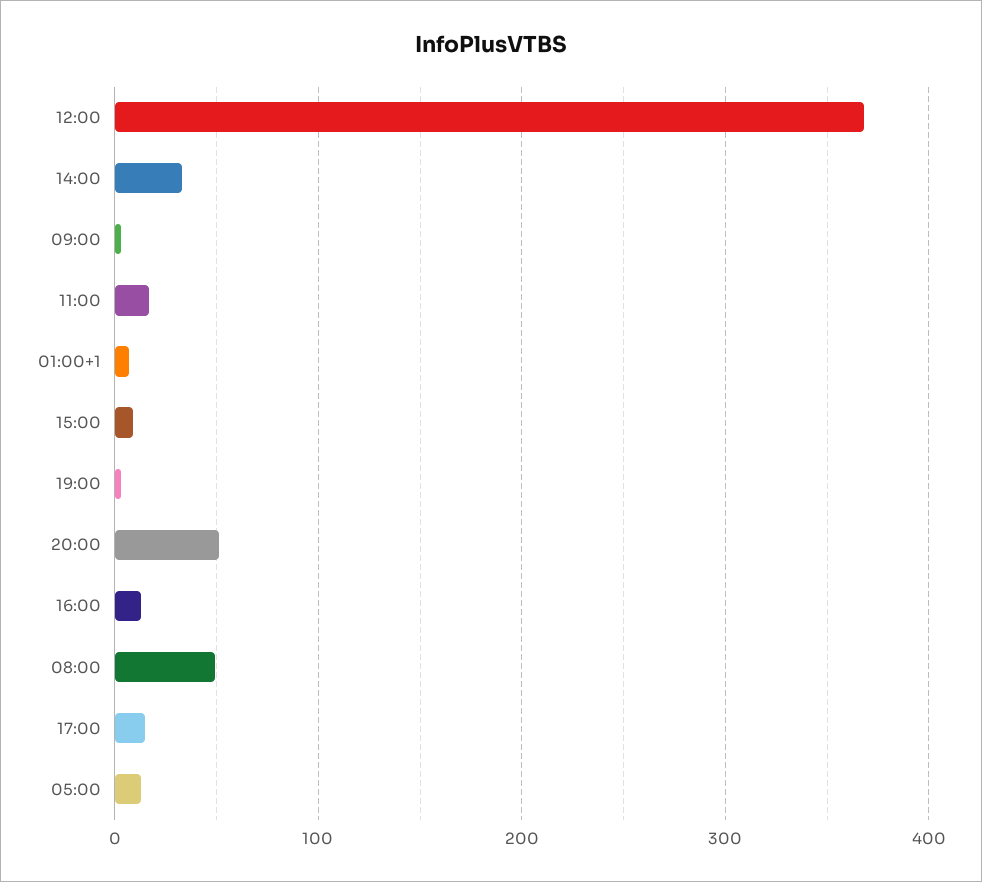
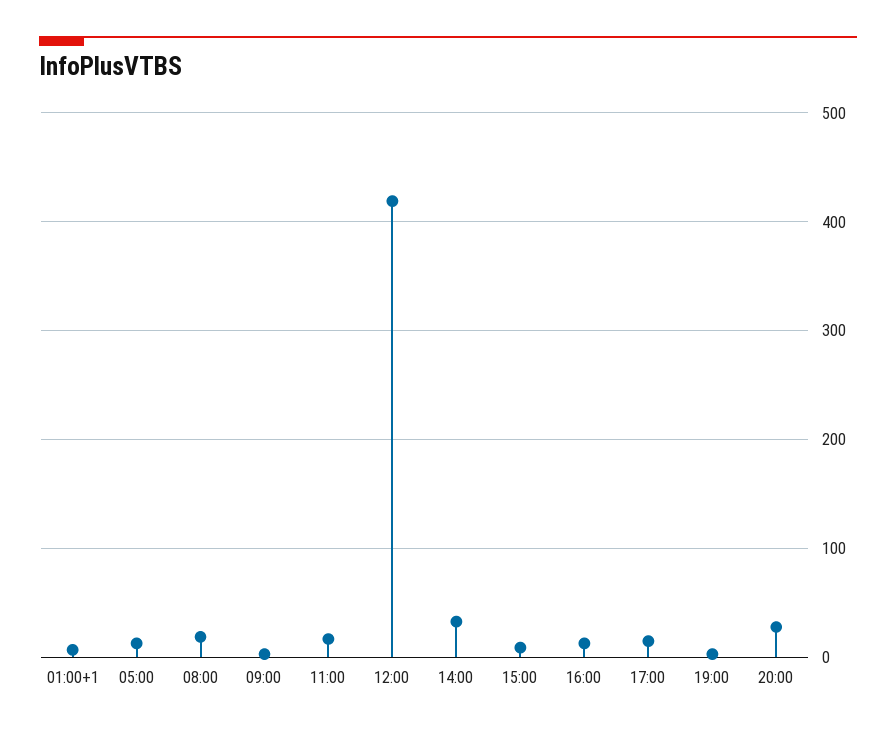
  {
-   "12:00": 370,
+   "12:00": 420,
    "14:00": 30,
    "09:00": 0,
    "11:00": 20,
    "01:00+1": 10,
    "15:00": 10,
    "19:00": 0,
-   "20:00": 50,
+   "20:00": 30,
    "16:00": 10,
-   "08:00": 50,
+   "08:00": 20,
    "17:00": 20,
    "05:00": 10
  }

